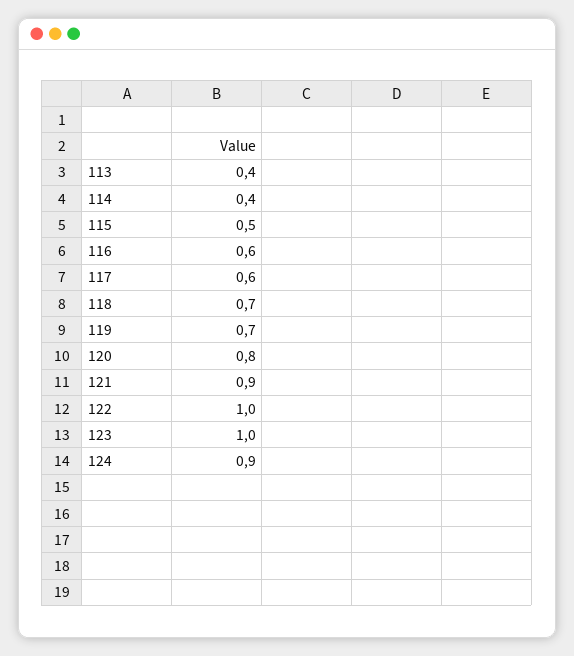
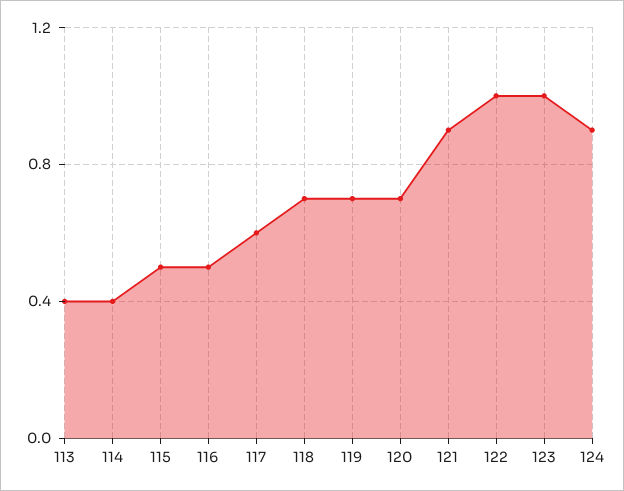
  {
    "113": 0.4,
    "114": 0.4,
    "115": 0.5,
-   "116": 0.6,
+   "116": 0.5,
    "117": 0.6,
    "118": 0.7,
    "119": 0.7,
-   "120": 0.8,
+   "120": 0.7,
    "121": 0.9,
    "122": 1,
    "123": 1,
    "124": 0.9
  }

